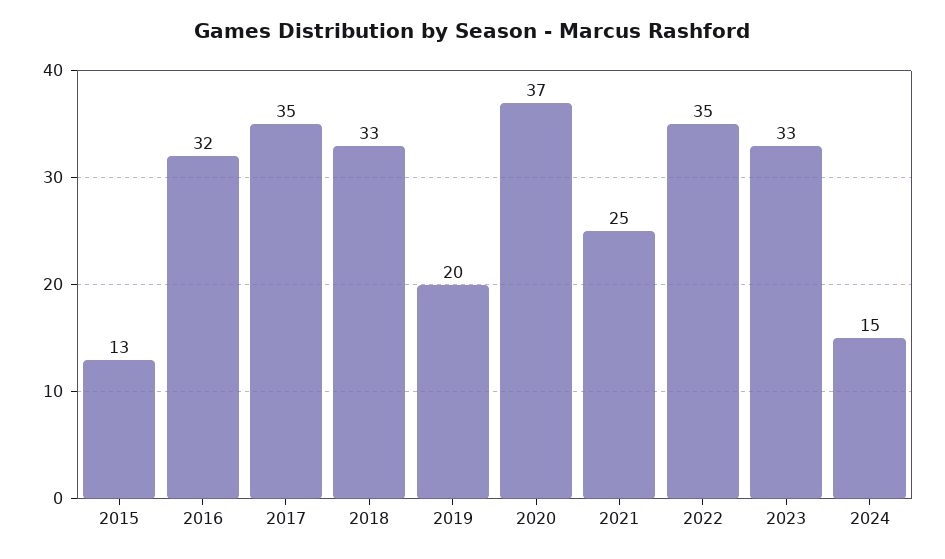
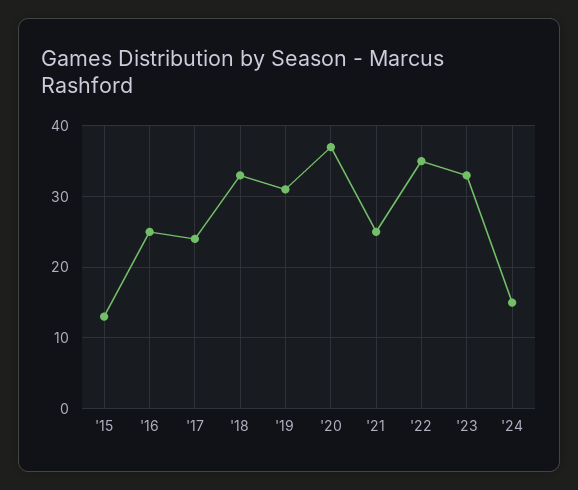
  {
    "2015": 13,
-   "2016": 32,
+   "2016": 25,
-   "2017": 35,
+   "2017": 24,
    "2018": 33,
-   "2019": 20,
+   "2019": 31,
    "2020": 37,
    "2021": 25,
    "2022": 35,
    "2023": 33,
    "2024": 15
  }

